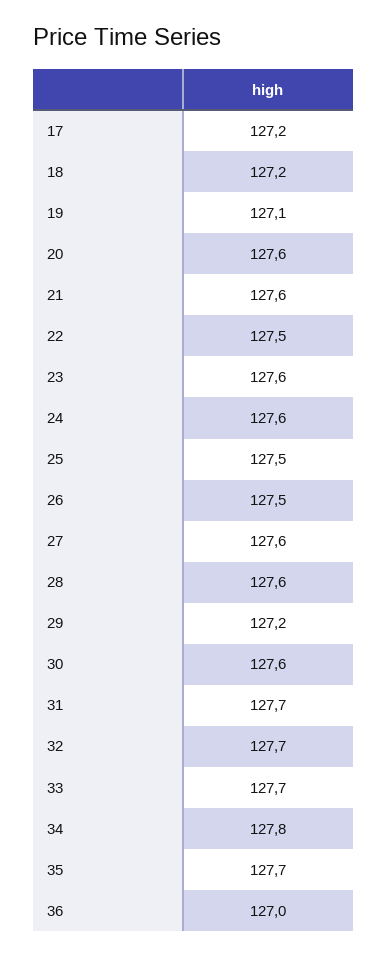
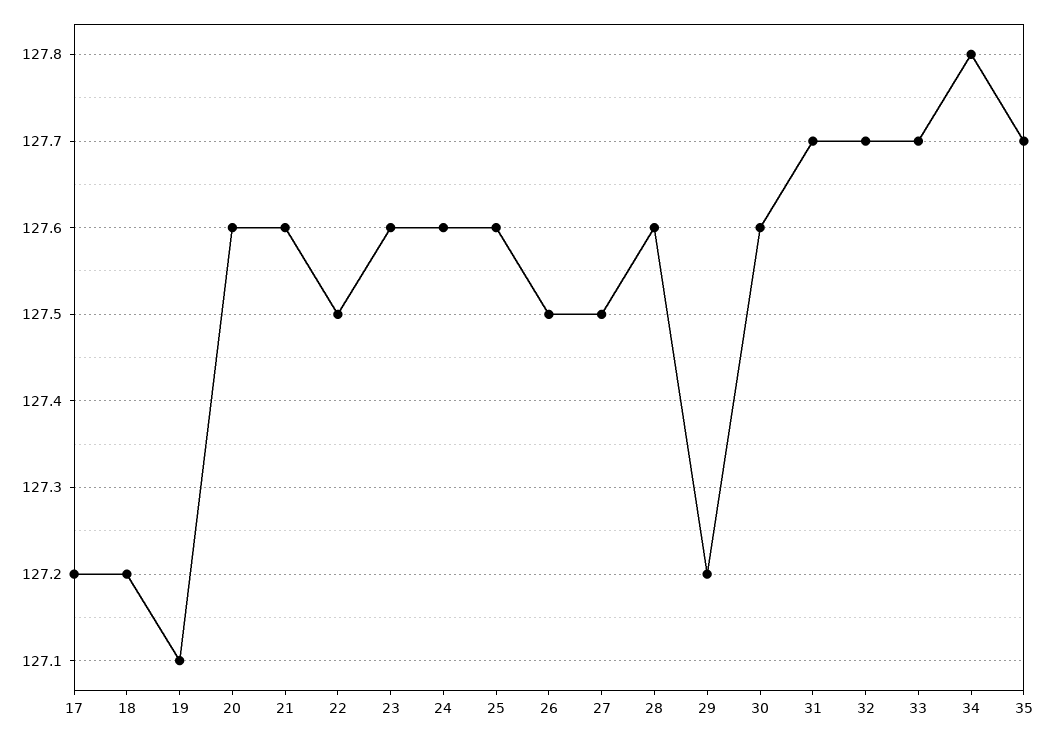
  {
    "17": 127.2,
    "18": 127.2,
    "19": 127.1,
    "20": 127.6,
    "21": 127.6,
    "22": 127.5,
    "23": 127.6,
    "24": 127.6,
-   "25": 127.5,
+   "25": 127.6,
    "26": 127.5,
-   "27": 127.6,
+   "27": 127.5,
    "28": 127.6,
    "29": 127.2,
    "30": 127.6,
    "31": 127.7,
    "32": 127.7,
    "33": 127.7,
    "34": 127.8,
-   "35": 127.7,
+   "35": 127.7
-   "36": 127
  }

